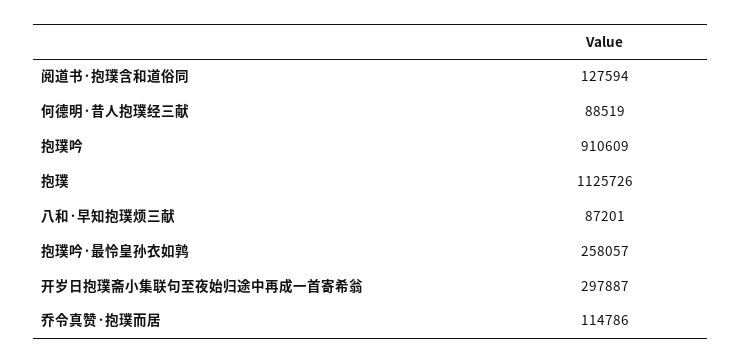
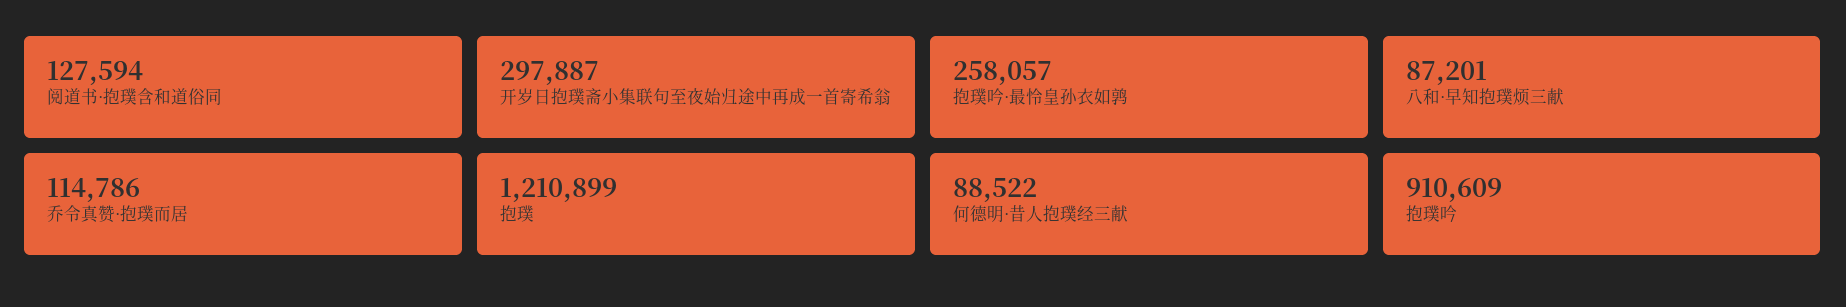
  {
    "阅道书·抱璞含和道俗同": 127594,
-   "何德明·昔人抱璞经三献": 88519,
+   "何德明·昔人抱璞经三献": 88522,
    "抱璞吟": 910609,
-   "抱璞": 1125726,
+   "抱璞": 1210899,
    "八和·早知抱璞烦三献": 87201,
    "抱璞吟·最怜皇孙衣如鹑": 258057,
    "开岁日抱璞斋小集联句至夜始归途中再成一首寄希翁": 297887,
    "乔令真赞·抱璞而居": 114786
  }

